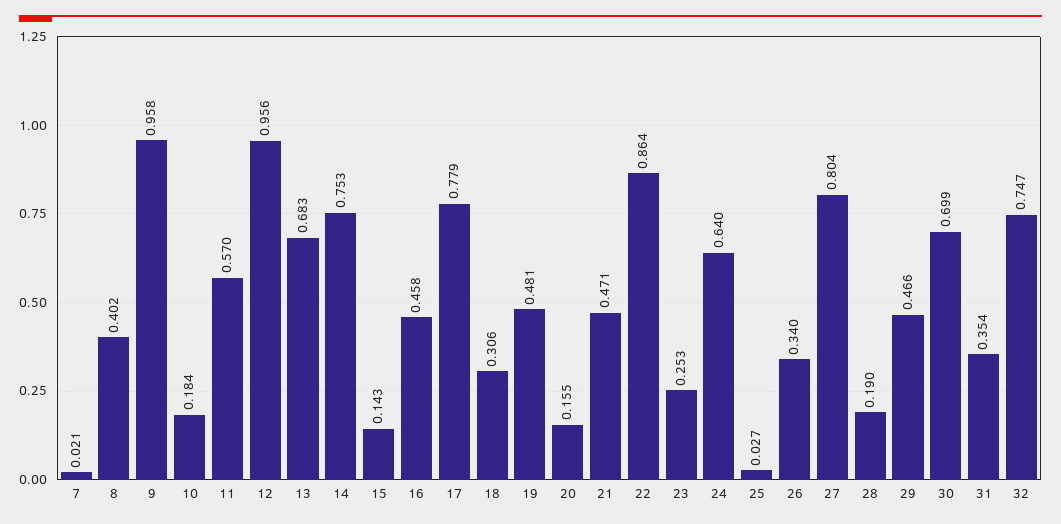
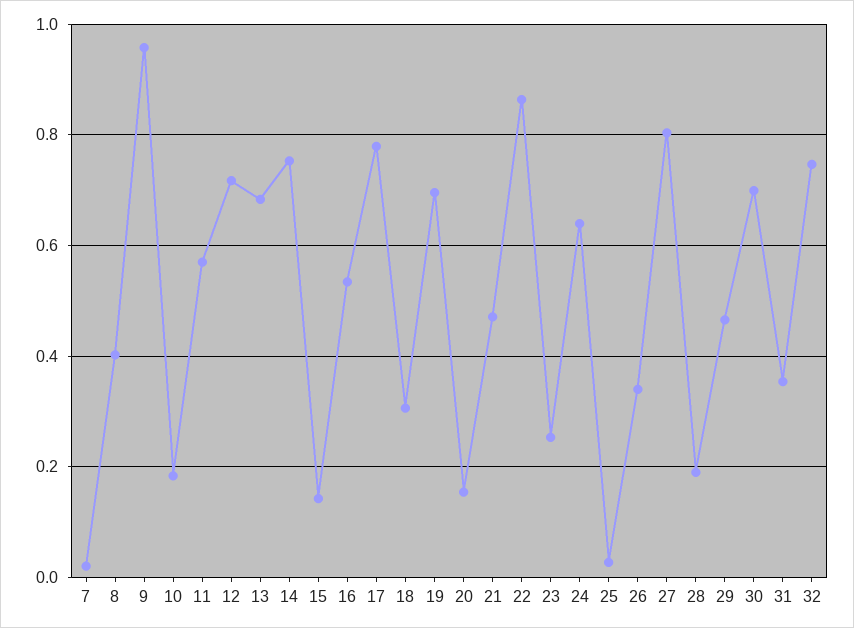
  {
    "7": 0.021,
    "8": 0.402,
    "9": 0.958,
    "10": 0.184,
    "11": 0.57,
-   "12": 0.956,
+   "12": 0.72,
    "13": 0.683,
    "14": 0.753,
    "15": 0.143,
-   "16": 0.458,
+   "16": 0.54,
    "17": 0.779,
    "18": 0.306,
-   "19": 0.481,
+   "19": 0.7,
    "20": 0.155,
    "21": 0.471,
    "22": 0.864,
    "23": 0.253,
    "24": 0.64,
    "25": 0.027,
    "26": 0.34,
    "27": 0.804,
    "28": 0.19,
    "29": 0.466,
    "30": 0.699,
    "31": 0.354,
    "32": 0.747
  }

